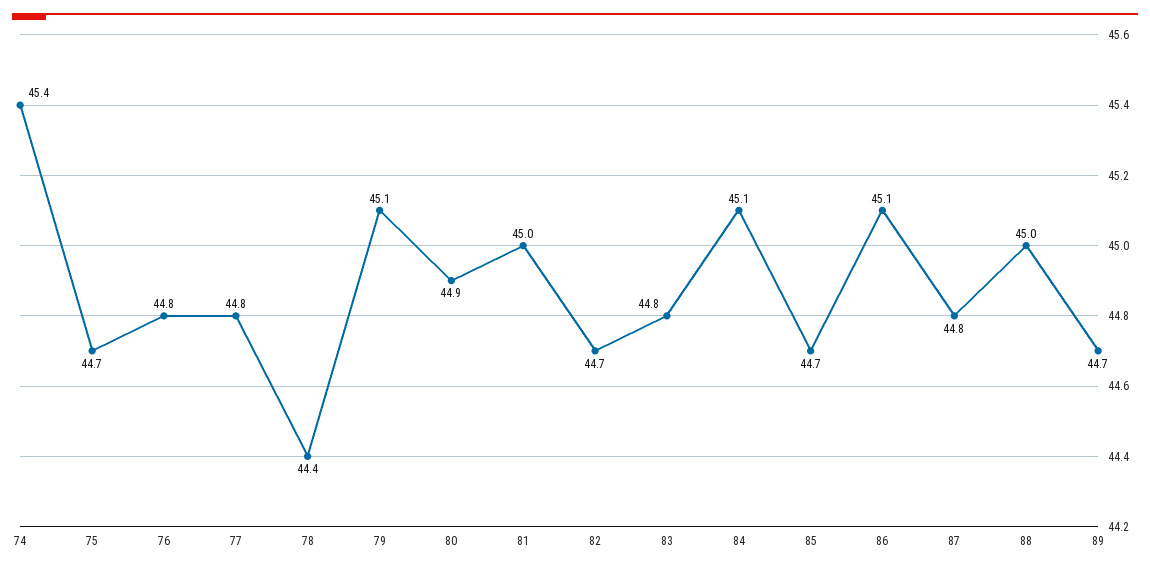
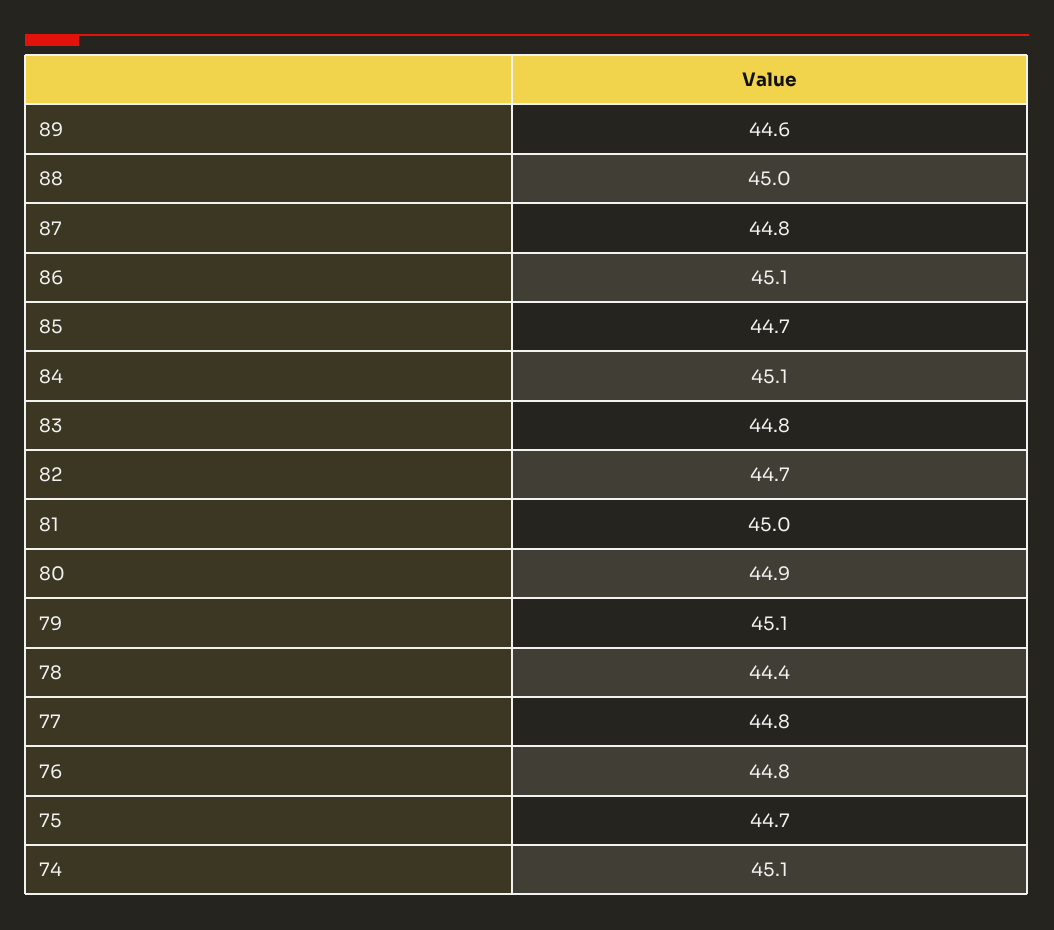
  {
-   "74": 45.4,
+   "74": 45.1,
    "75": 44.7,
    "76": 44.8,
    "77": 44.8,
    "78": 44.4,
    "79": 45.1,
    "80": 44.9,
    "81": 45,
    "82": 44.7,
    "83": 44.8,
    "84": 45.1,
    "85": 44.7,
    "86": 45.1,
    "87": 44.8,
    "88": 45,
-   "89": 44.7
+   "89": 44.6
  }

